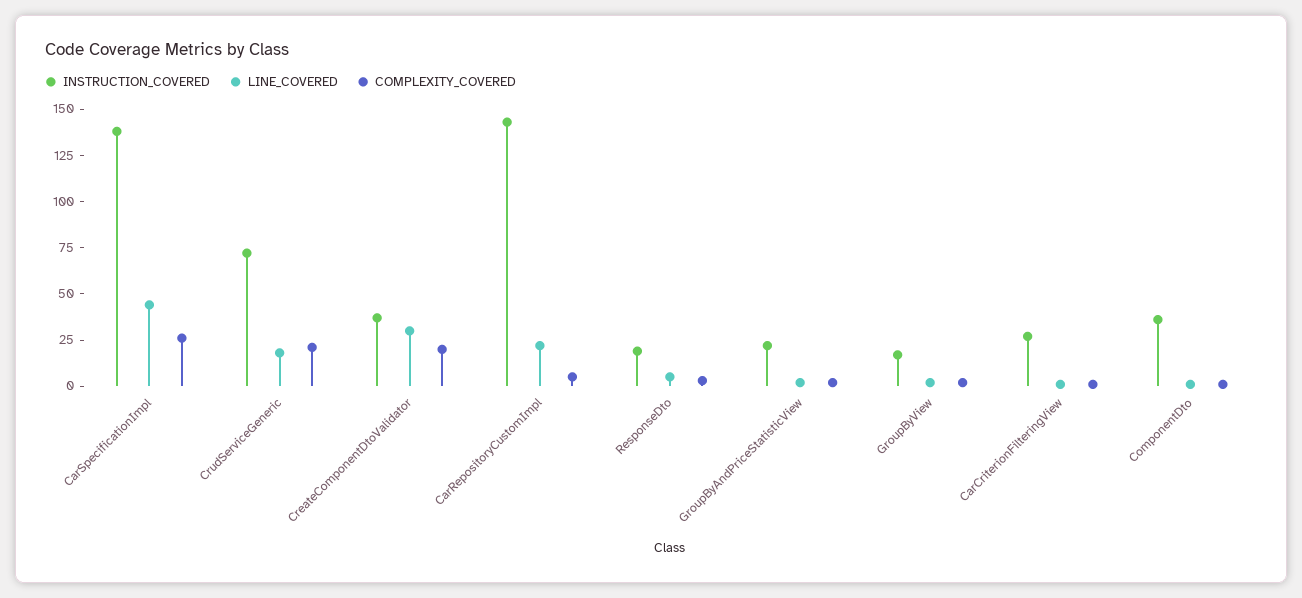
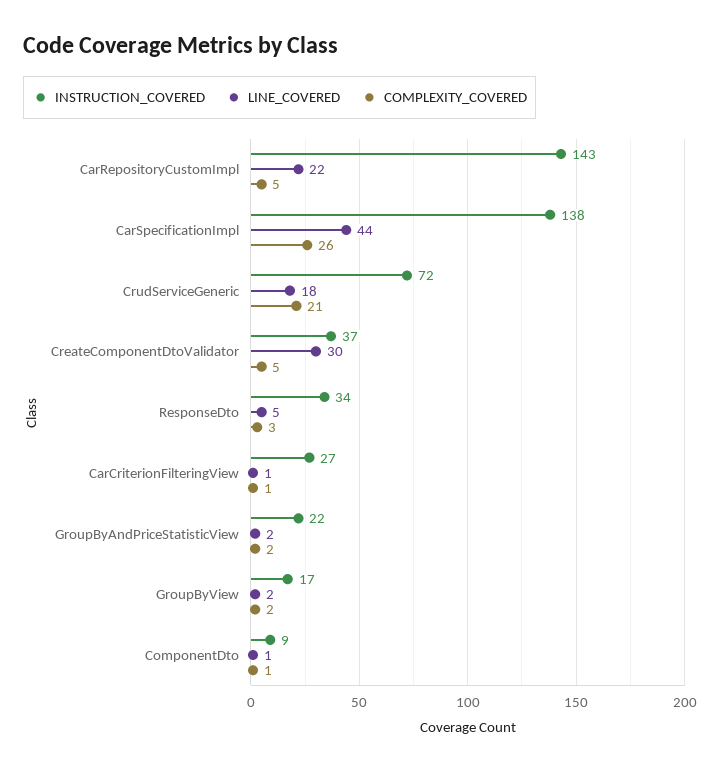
  {
    "INSTRUCTION_COVERED": {
      "CarSpecificationImpl": 138,
      "CrudServiceGeneric": 72,
      "CreateComponentDtoValidator": 37,
      "CarRepositoryCustomImpl": 143,
-     "ResponseDto": 20,
+     "ResponseDto": 34,
      "GroupByAndPriceStatisticView": 22,
      "GroupByView": 17,
      "CarCriterionFilteringView": 27,
-     "ComponentDto": 35
+     "ComponentDto": 9
    },
    "LINE_COVERED": {
      "CarSpecificationImpl": 44,
      "CrudServiceGeneric": 18,
      "CreateComponentDtoValidator": 30,
      "CarRepositoryCustomImpl": 22,
      "ResponseDto": 5,
      "GroupByAndPriceStatisticView": 2,
      "GroupByView": 2,
      "CarCriterionFilteringView": 1,
      "ComponentDto": 1
    },
    "COMPLEXITY_COVERED": {
      "CarSpecificationImpl": 26,
      "CrudServiceGeneric": 21,
-     "CreateComponentDtoValidator": 20,
+     "CreateComponentDtoValidator": 5,
      "CarRepositoryCustomImpl": 5,
      "ResponseDto": 3,
      "GroupByAndPriceStatisticView": 2,
      "GroupByView": 2,
      "CarCriterionFilteringView": 1,
      "ComponentDto": 1
    }
  }

